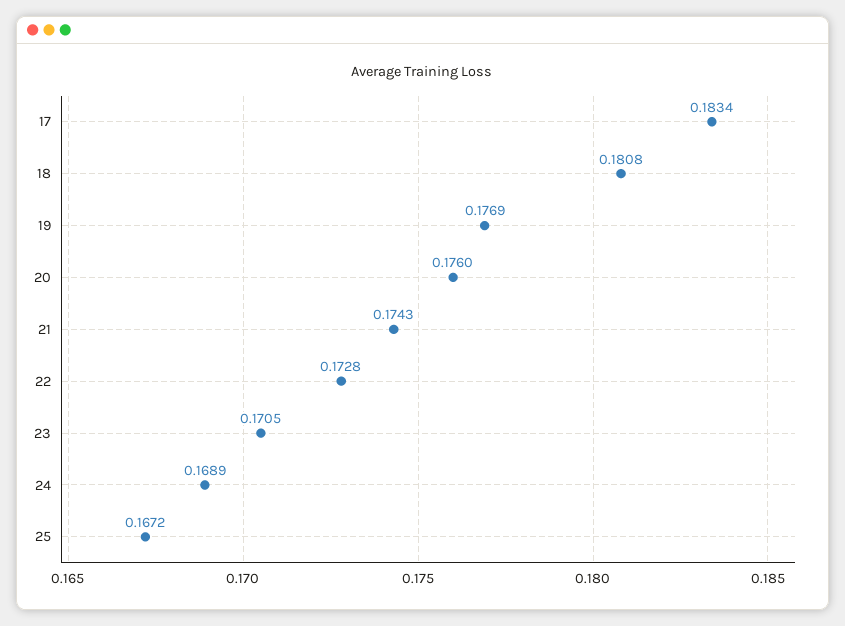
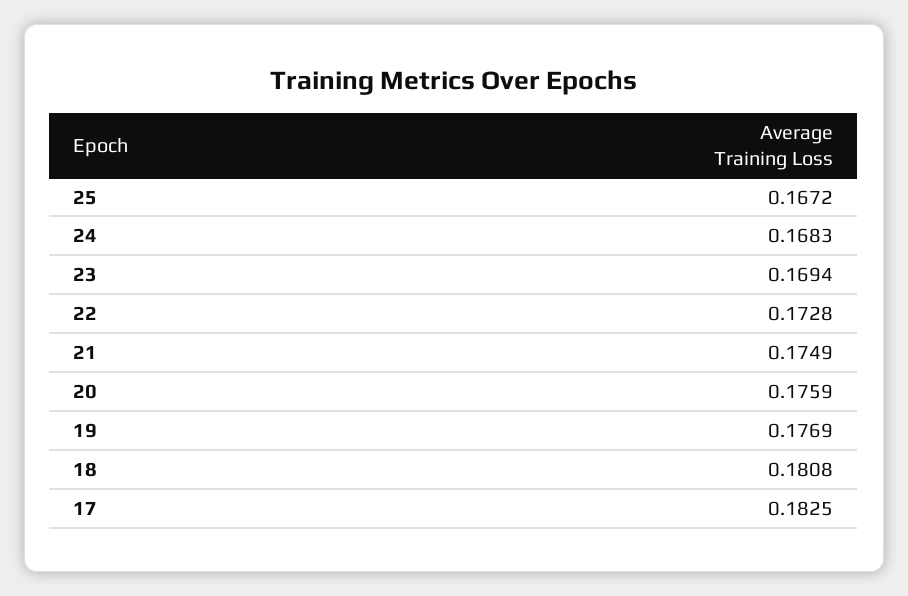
  {
-   "17": 0.1834,
+   "17": 0.1825,
    "18": 0.1808,
    "19": 0.1769,
-   "20": 0.176,
+   "20": 0.1759,
-   "21": 0.1743,
+   "21": 0.1749,
    "22": 0.1728,
-   "23": 0.1705,
+   "23": 0.1694,
-   "24": 0.1689,
+   "24": 0.1683,
    "25": 0.1672
  }

